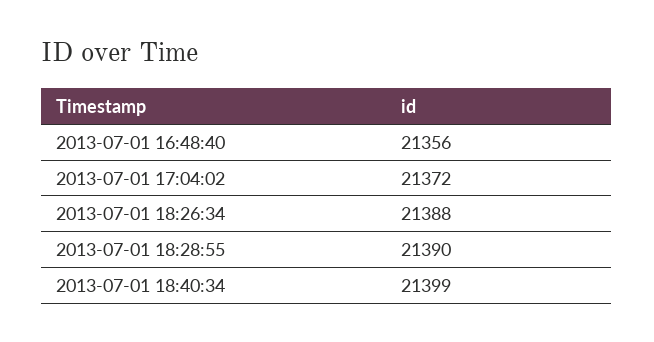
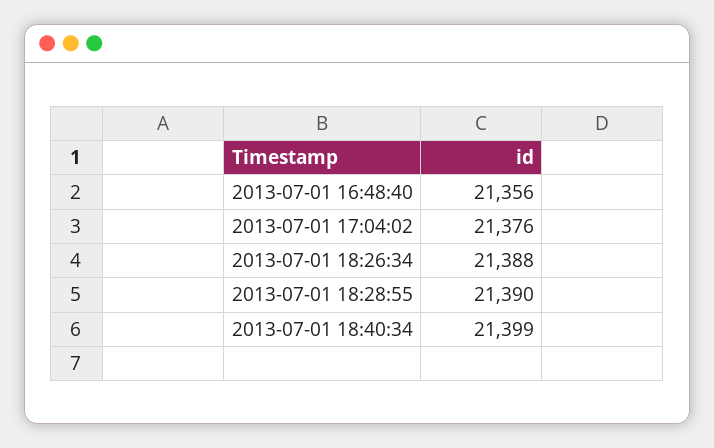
  {
    "2013-07-01 16:48:40": 21356,
-   "2013-07-01 17:04:02": 21372,
+   "2013-07-01 17:04:02": 21376,
    "2013-07-01 18:26:34": 21388,
    "2013-07-01 18:28:55": 21390,
    "2013-07-01 18:40:34": 21399
  }

